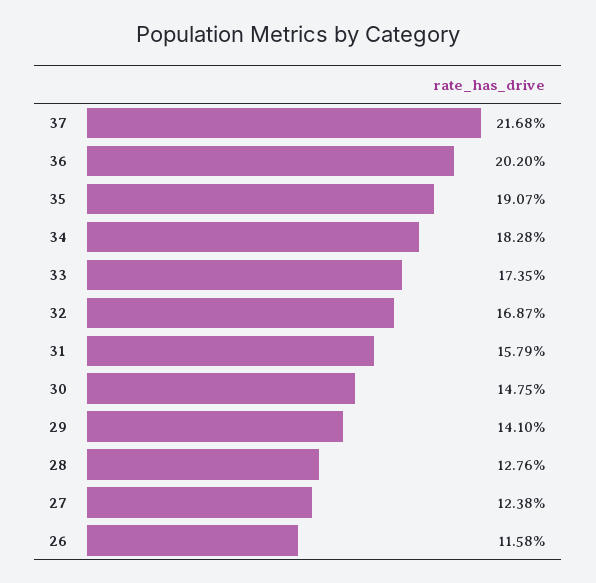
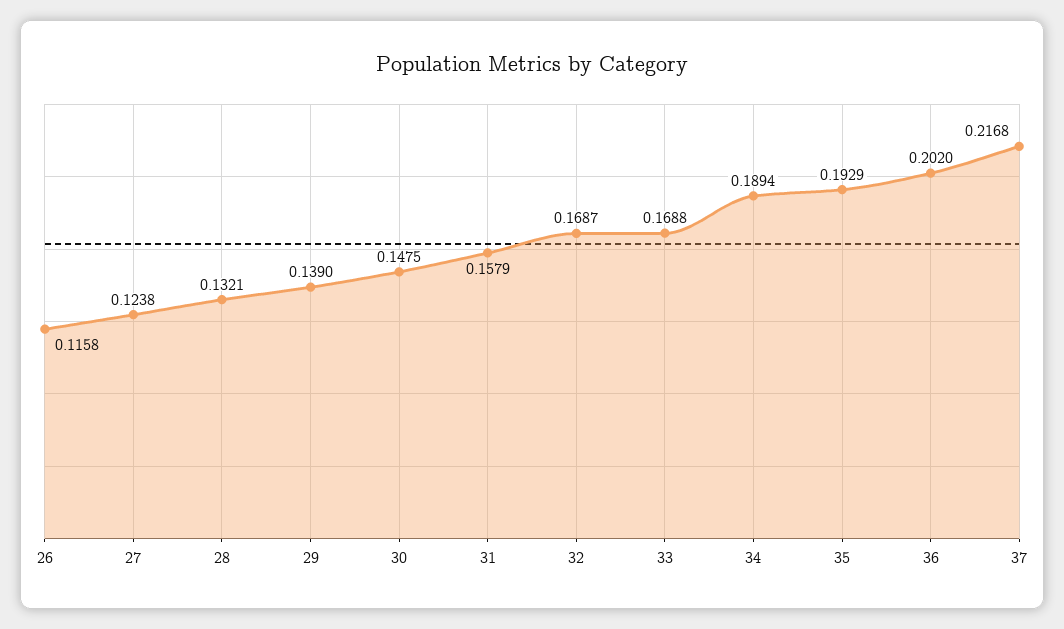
  {
    "37": 0.2168,
    "36": 0.202,
-   "35": 0.1907,
+   "35": 0.1929,
-   "34": 0.1828,
+   "34": 0.1894,
-   "33": 0.1735,
+   "33": 0.1688,
    "32": 0.1687,
    "31": 0.1579,
    "30": 0.1475,
-   "29": 0.141,
+   "29": 0.139,
-   "28": 0.1276,
+   "28": 0.1321,
    "27": 0.1238,
    "26": 0.1158
  }

